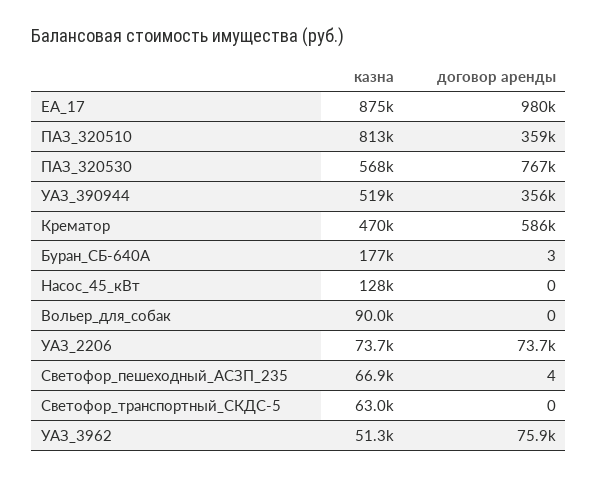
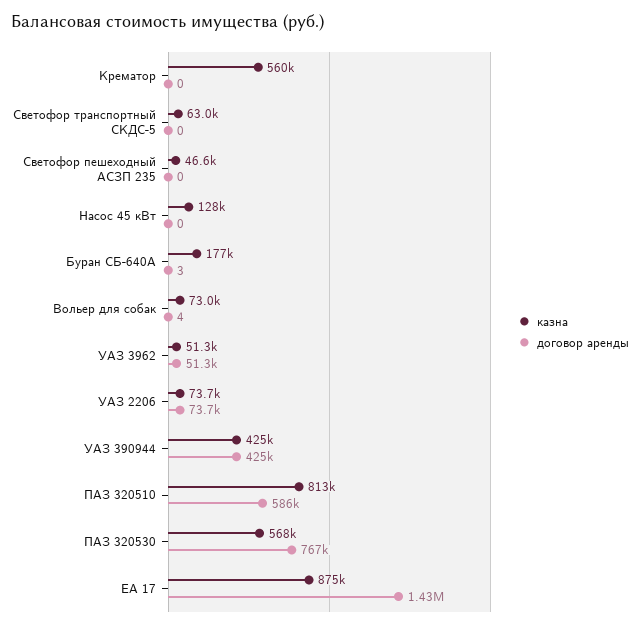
  {
    "казна": {
      "ЕА_17": 875000,
      "ПАЗ_320510": 813000,
      "ПАЗ_320530": 568000,
-     "УАЗ_390944": 519000,
+     "УАЗ_390944": 425000,
-     "Крематор": 470000,
+     "Крематор": 560000,
      "Буран_СБ-640А": 177000,
      "Насос_45_кВт": 128000,
-     "Вольер_для_собак": 90000,
+     "Вольер_для_собак": 73000,
      "УАЗ_2206": 73700,
-     "Светофор_пешеходный_АСЗП_235": 66900,
+     "Светофор_пешеходный_АСЗП_235": 46600,
      "Светофор_транспортный_СКДС-5": 63000,
      "УАЗ_3962": 51300
    },
    "договор аренды": {
-     "ЕА_17": 980000,
+     "ЕА_17": 1430000,
-     "ПАЗ_320510": 359000,
+     "ПАЗ_320510": 586000,
      "ПАЗ_320530": 767000,
-     "УАЗ_390944": 356000,
+     "УАЗ_390944": 425000,
-     "Крематор": 586000,
+     "Крематор": 0,
      "Буран_СБ-640А": 3,
      "Насос_45_кВт": 0,
-     "Вольер_для_собак": 0,
+     "Вольер_для_собак": 4,
      "УАЗ_2206": 73700,
-     "Светофор_пешеходный_АСЗП_235": 4,
+     "Светофор_пешеходный_АСЗП_235": 0,
      "Светофор_транспортный_СКДС-5": 0,
-     "УАЗ_3962": 75900
+     "УАЗ_3962": 51300
    }
  }

